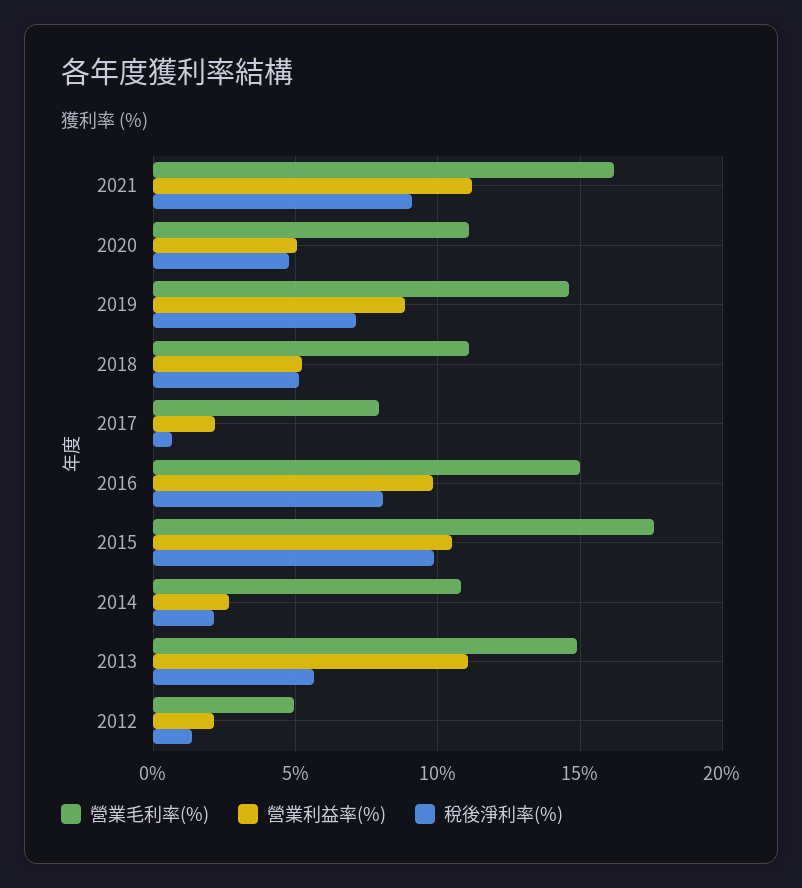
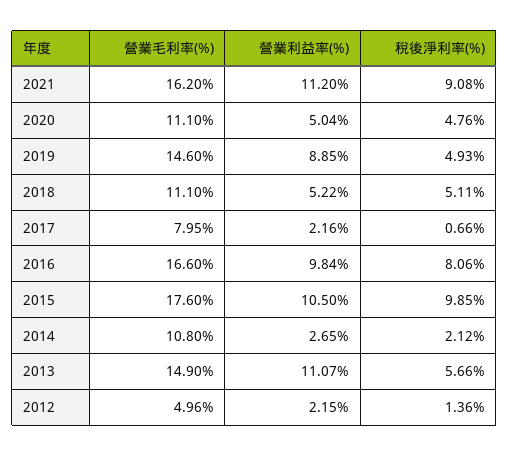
  {
    "營業毛利率(%)": {
      "2021": 16.2,
      "2020": 11.1,
      "2019": 14.6,
      "2018": 11.1,
      "2017": 7.95,
-     "2016": 15,
+     "2016": 16.6,
      "2015": 17.6,
      "2014": 10.8,
      "2013": 14.9,
      "2012": 4.96
    },
    "營業利益率(%)": {
      "2021": 11.2,
      "2020": 5.04,
      "2019": 8.85,
      "2018": 5.22,
      "2017": 2.16,
      "2016": 9.84,
      "2015": 10.5,
      "2014": 2.65,
      "2013": 11.07,
      "2012": 2.15
    },
    "稅後淨利率(%)": {
      "2021": 9.08,
      "2020": 4.76,
-     "2019": 7,
+     "2019": 4.93,
      "2018": 5.11,
      "2017": 0.66,
      "2016": 8.06,
      "2015": 9.85,
      "2014": 2.12,
      "2013": 5.66,
      "2012": 1.36
    }
  }

